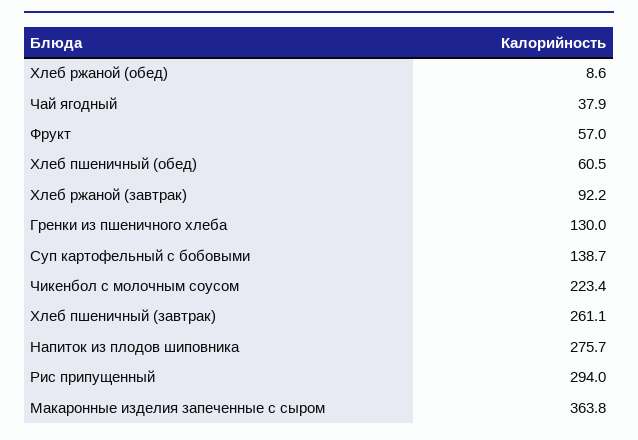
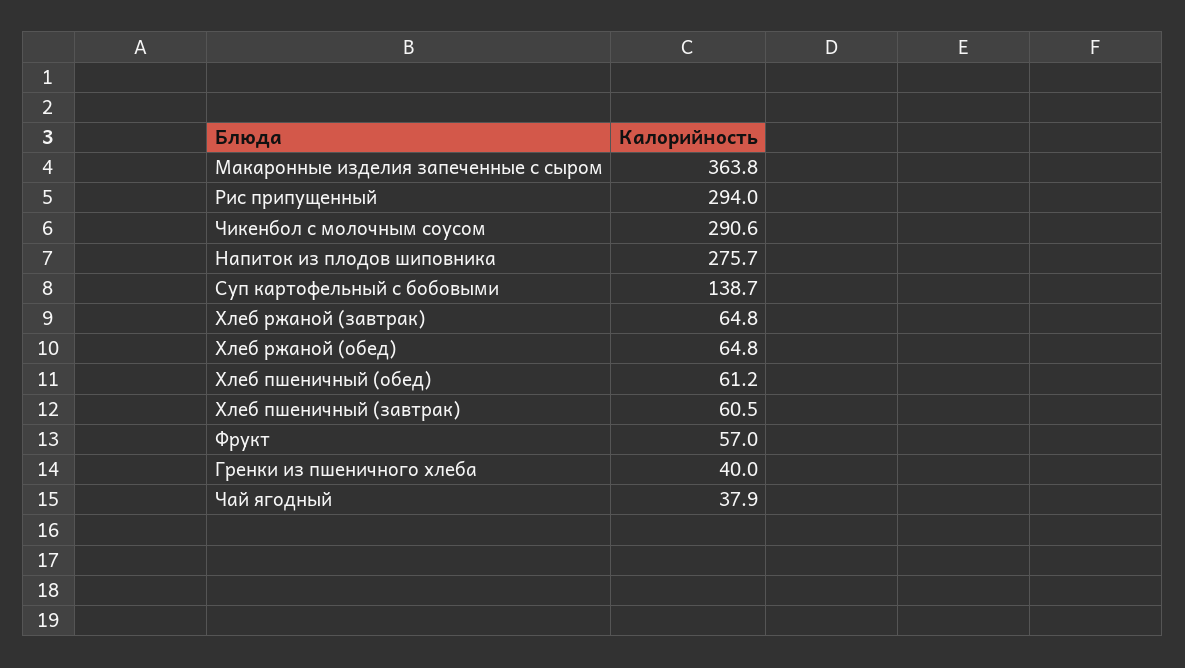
  {
-   "Хлеб ржаной (обед)": 8.6,
+   "Хлеб ржаной (обед)": 64.8,
    "Чай ягодный": 37.9,
    "Фрукт": 57,
-   "Хлеб пшеничный (обед)": 60.5,
+   "Хлеб пшеничный (обед)": 61.2,
-   "Хлеб ржаной (завтрак)": 92.2,
+   "Хлеб ржаной (завтрак)": 64.8,
-   "Гренки из пшеничного хлеба": 130,
+   "Гренки из пшеничного хлеба": 40,
    "Суп картофельный с бобовыми": 138.7,
-   "Чикенбол с молочным соусом": 223.4,
+   "Чикенбол с молочным соусом": 290.6,
-   "Хлеб пшеничный (завтрак)": 261.1,
+   "Хлеб пшеничный (завтрак)": 60.5,
    "Напиток из плодов шиповника": 275.7,
    "Рис припущенный": 294,
    "Макаронные изделия запеченные с сыром": 363.8
  }

